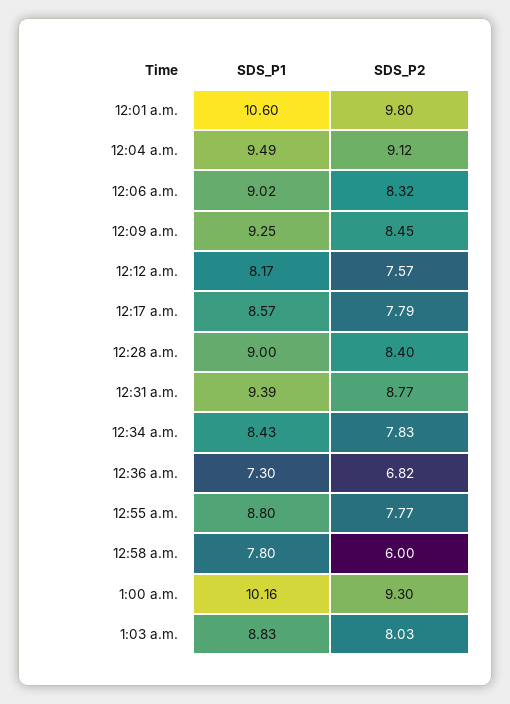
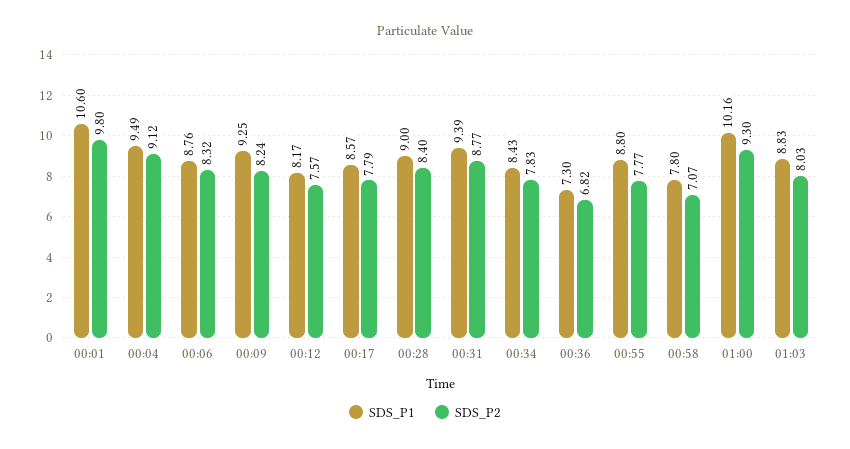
  {
    "SDS_P1": {
      "12:01 a.m.": 10.6,
      "12:04 a.m.": 9.49,
-     "12:06 a.m.": 9.02,
+     "12:06 a.m.": 8.76,
      "12:09 a.m.": 9.25,
      "12:12 a.m.": 8.17,
      "12:17 a.m.": 8.57,
      "12:28 a.m.": 9,
      "12:31 a.m.": 9.39,
      "12:34 a.m.": 8.43,
      "12:36 a.m.": 7.3,
      "12:55 a.m.": 8.8,
      "12:58 a.m.": 7.8,
      "1:00 a.m.": 10.16,
      "1:03 a.m.": 8.83
    },
    "SDS_P2": {
      "12:01 a.m.": 9.8,
      "12:04 a.m.": 9.12,
      "12:06 a.m.": 8.32,
-     "12:09 a.m.": 8.45,
+     "12:09 a.m.": 8.24,
      "12:12 a.m.": 7.57,
      "12:17 a.m.": 7.79,
      "12:28 a.m.": 8.4,
      "12:31 a.m.": 8.77,
      "12:34 a.m.": 7.83,
      "12:36 a.m.": 6.82,
      "12:55 a.m.": 7.77,
-     "12:58 a.m.": 6,
+     "12:58 a.m.": 7.07,
      "1:00 a.m.": 9.3,
      "1:03 a.m.": 8.03
    }
  }

